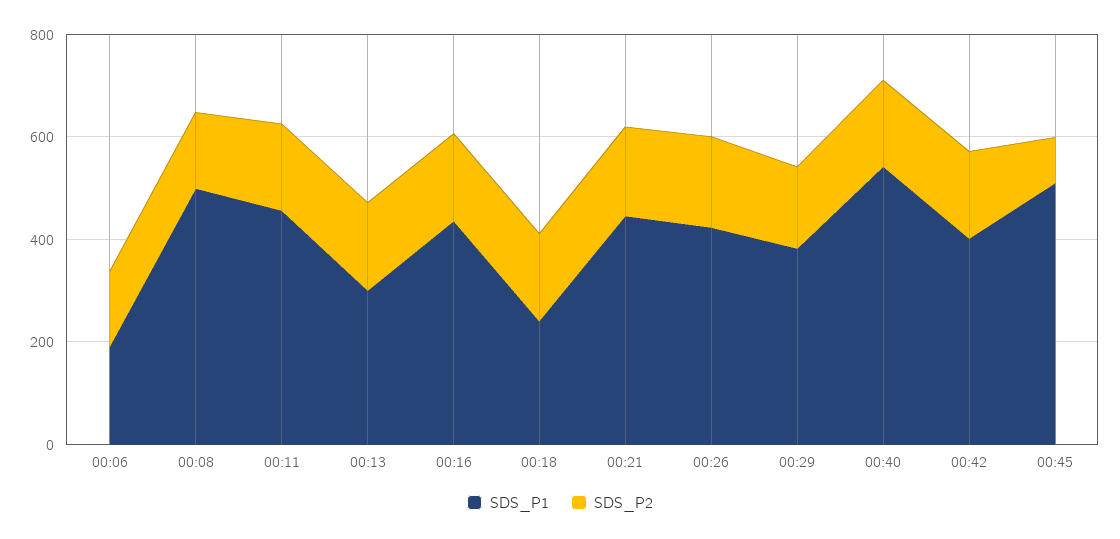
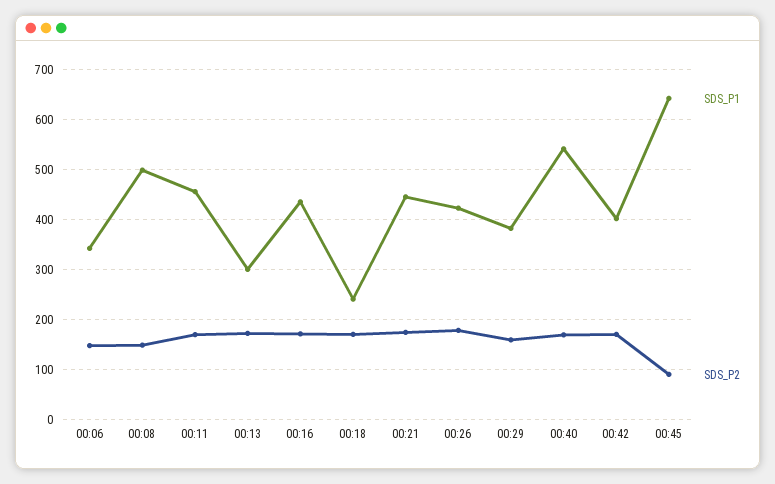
  {
    "SDS_P1": {
-     "00:06": 200,
+     "00:06": 340,
      "00:08": 500,
      "00:11": 460,
      "00:13": 300,
      "00:16": 440,
      "00:18": 240,
      "00:21": 440,
      "00:26": 420,
      "00:29": 380,
      "00:40": 540,
      "00:42": 400,
-     "00:45": 500
+     "00:45": 640
    },
    "SDS_P2": {
      "00:06": 140,
      "00:08": 140,
      "00:11": 160,
      "00:13": 180,
      "00:16": 180,
      "00:18": 180,
      "00:21": 180,
      "00:26": 180,
      "00:29": 160,
      "00:40": 160,
      "00:42": 180,
      "00:45": 100
    }
  }

